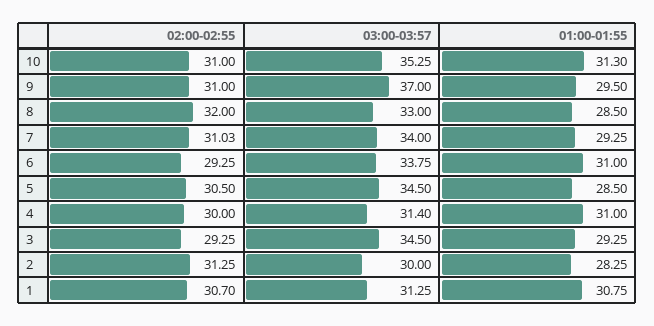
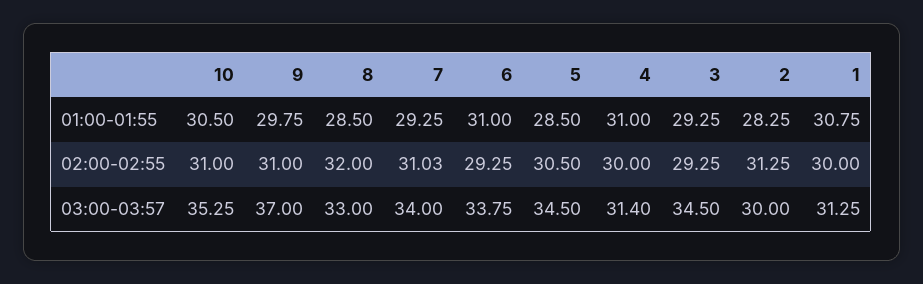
  {
    "02:00-02:55": {
      "10": 31,
      "9": 31,
      "8": 32,
      "7": 31.03,
      "6": 29.25,
      "5": 30.5,
      "4": 30,
      "3": 29.25,
      "2": 31.25,
-     "1": 30.7
+     "1": 30
    },
    "03:00-03:57": {
      "10": 35.25,
      "9": 37,
      "8": 33,
      "7": 34,
      "6": 33.75,
      "5": 34.5,
      "4": 31.4,
      "3": 34.5,
      "2": 30,
      "1": 31.25
    },
    "01:00-01:55": {
-     "10": 31.3,
+     "10": 30.5,
-     "9": 29.5,
+     "9": 29.75,
      "8": 28.5,
      "7": 29.25,
      "6": 31,
      "5": 28.5,
      "4": 31,
      "3": 29.25,
      "2": 28.25,
      "1": 30.75
    }
  }

